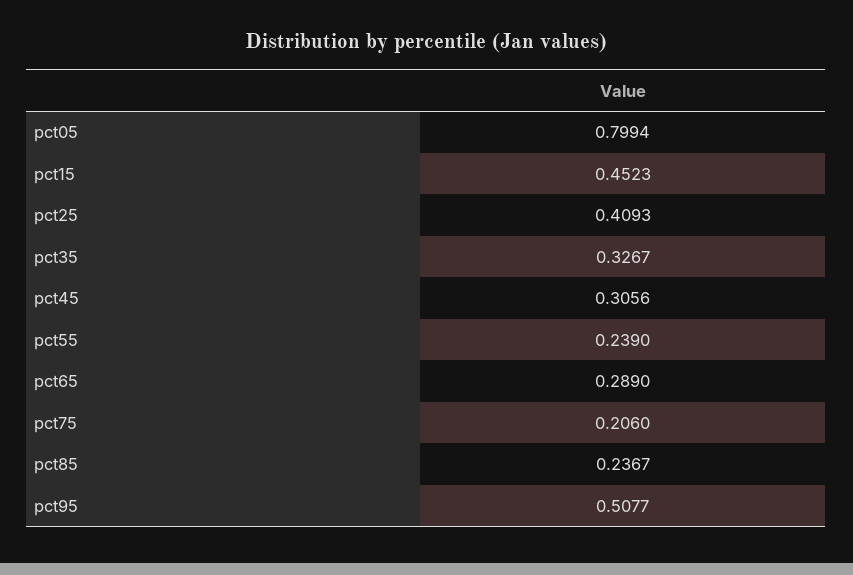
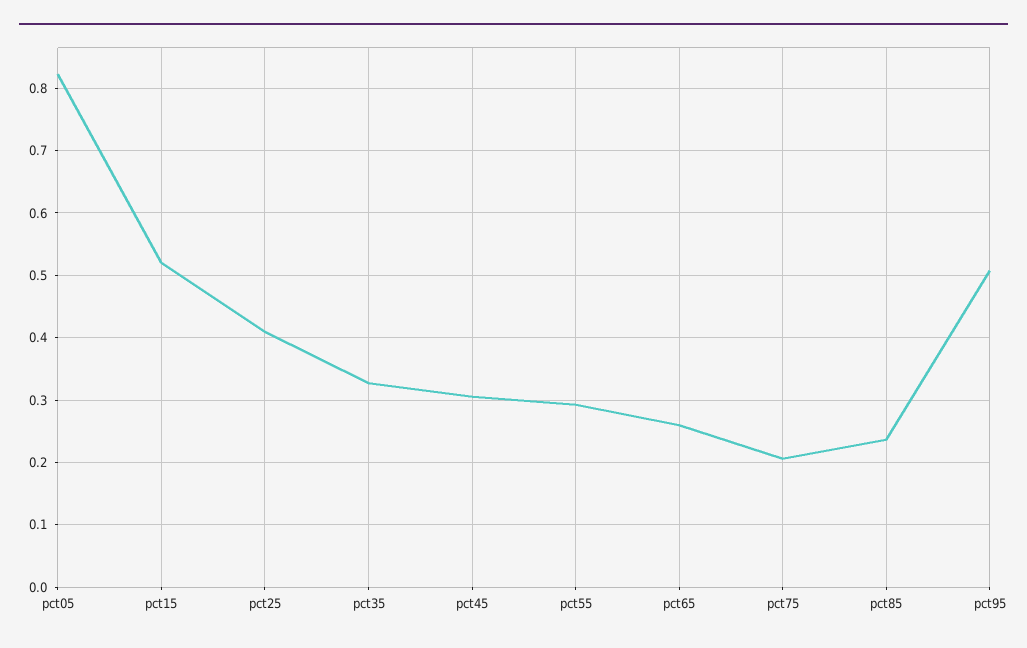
  {
-   "pct05": 0.7994,
+   "pct05": 0.82,
-   "pct15": 0.4523,
+   "pct15": 0.52,
    "pct25": 0.4093,
    "pct35": 0.3267,
    "pct45": 0.3056,
-   "pct55": 0.239,
+   "pct55": 0.29,
-   "pct65": 0.289,
+   "pct65": 0.26,
    "pct75": 0.206,
    "pct85": 0.2367,
    "pct95": 0.5077
  }

